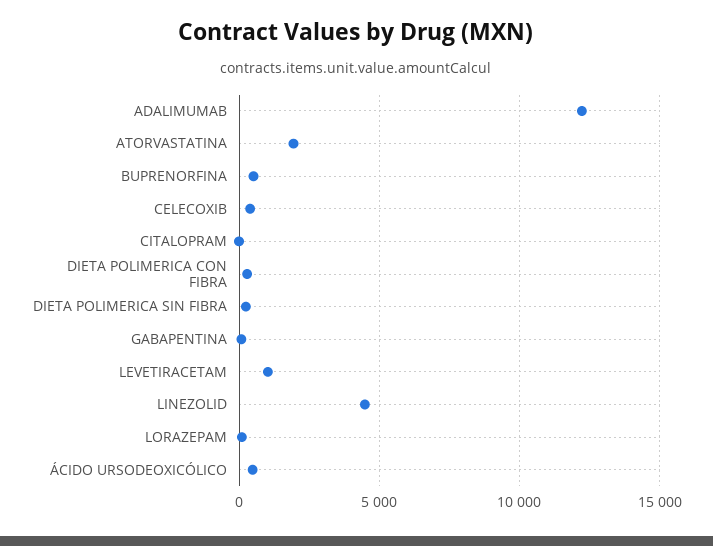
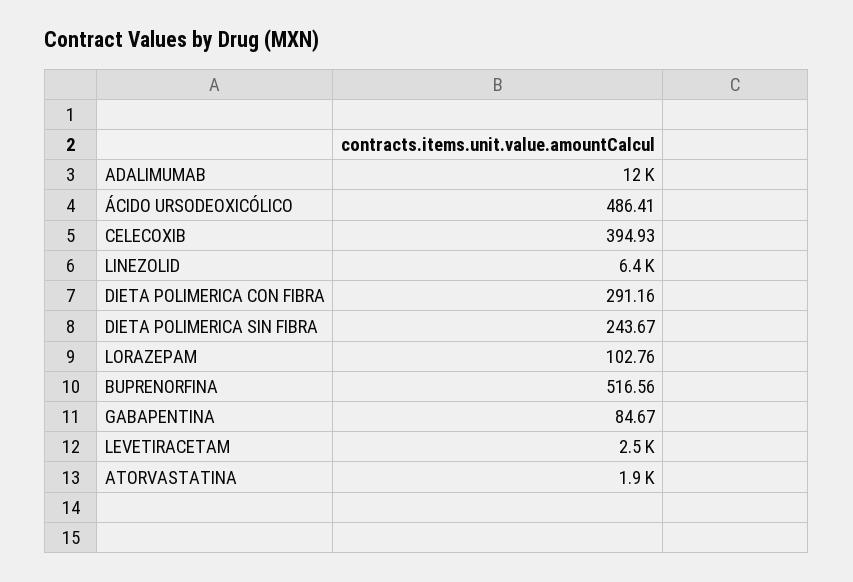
  {
    "ADALIMUMAB": 12000,
    "ATORVASTATINA": 1900,
    "BUPRENORFINA": 516.56,
    "CELECOXIB": 394.93,
-   "CITALOPRAM": 0,
    "DIETA POLIMERICA CON FIBRA": 291.16,
    "DIETA POLIMERICA SIN FIBRA": 243.67,
    "GABAPENTINA": 84.67,
-   "LEVETIRACETAM": 1000,
+   "LEVETIRACETAM": 2500,
-   "LINEZOLID": 4500,
+   "LINEZOLID": 6400,
    "LORAZEPAM": 102.76,
    "ÁCIDO URSODEOXICÓLICO": 486.41
  }

